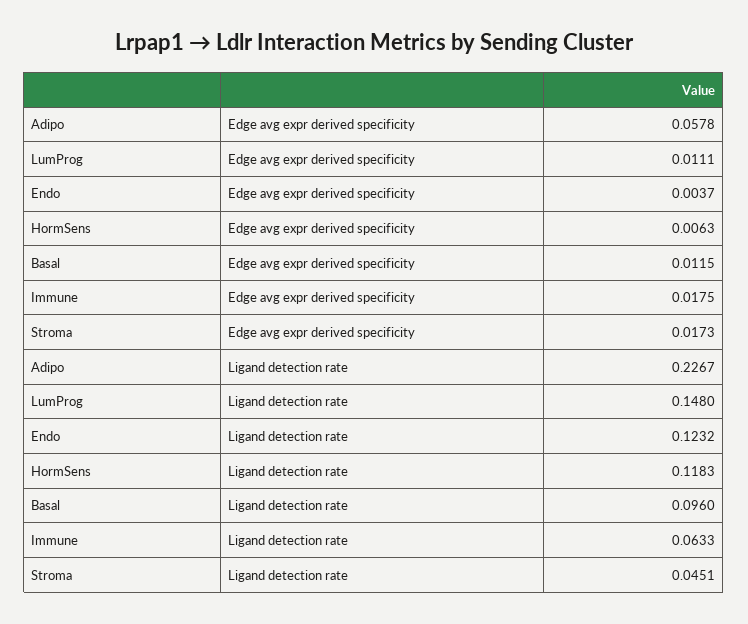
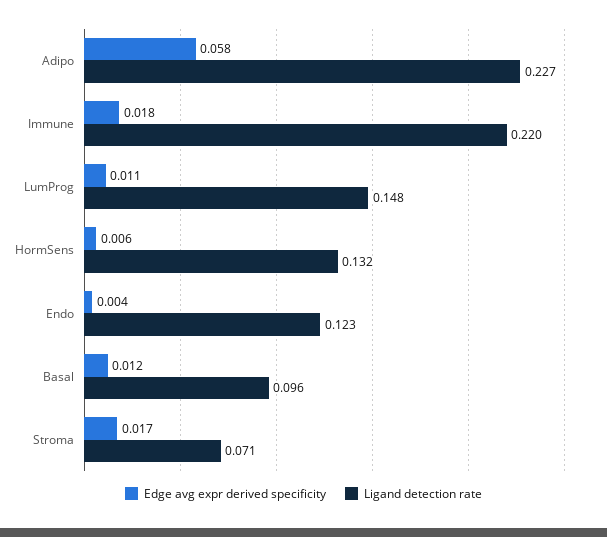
  {
    "Edge avg expr derived specificity": {
      "Adipo": 0.0578,
      "LumProg": 0.0111,
      "Endo": 0.0037,
      "HormSens": 0.0063,
      "Basal": 0.0115,
      "Immune": 0.0175,
      "Stroma": 0.0173
    },
    "Ligand detection rate": {
      "Adipo": 0.2267,
      "LumProg": 0.148,
      "Endo": 0.1232,
-     "HormSens": 0.1183,
+     "HormSens": 0.132,
      "Basal": 0.096,
-     "Immune": 0.0633,
+     "Immune": 0.22,
-     "Stroma": 0.0451
+     "Stroma": 0.071
    }
  }

